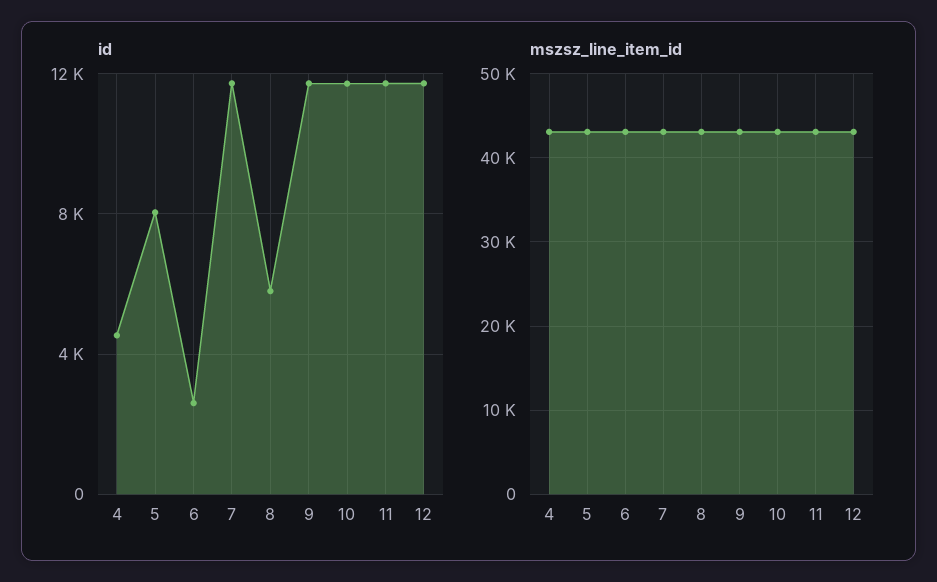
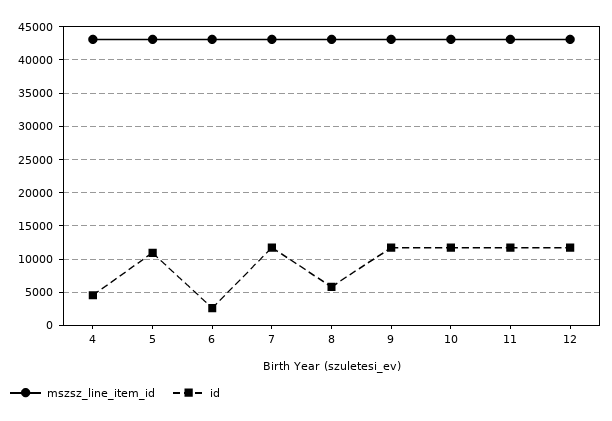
  {
    "id": {
      "4": 4500,
-     "5": 8000,
+     "5": 11000,
      "6": 2500,
      "7": 11500,
      "8": 6000,
      "9": 11500,
      "10": 11500,
      "11": 11500,
      "12": 11500
    },
    "mszsz_line_item_id": {
      "4": 43000,
      "5": 43000,
      "6": 43000,
      "7": 43000,
      "8": 43000,
      "9": 43000,
      "10": 43000,
      "11": 43000,
      "12": 43000
    }
  }

